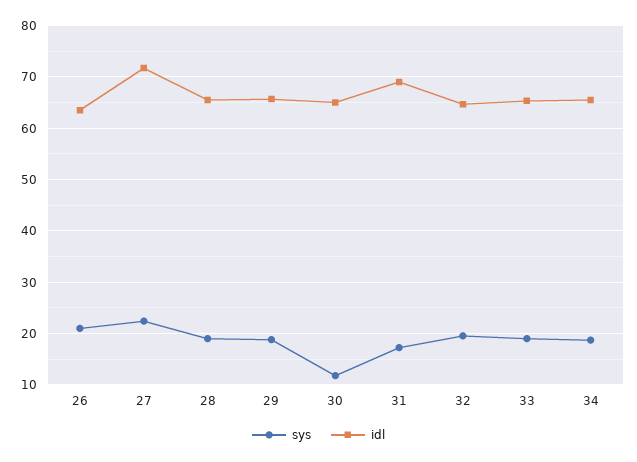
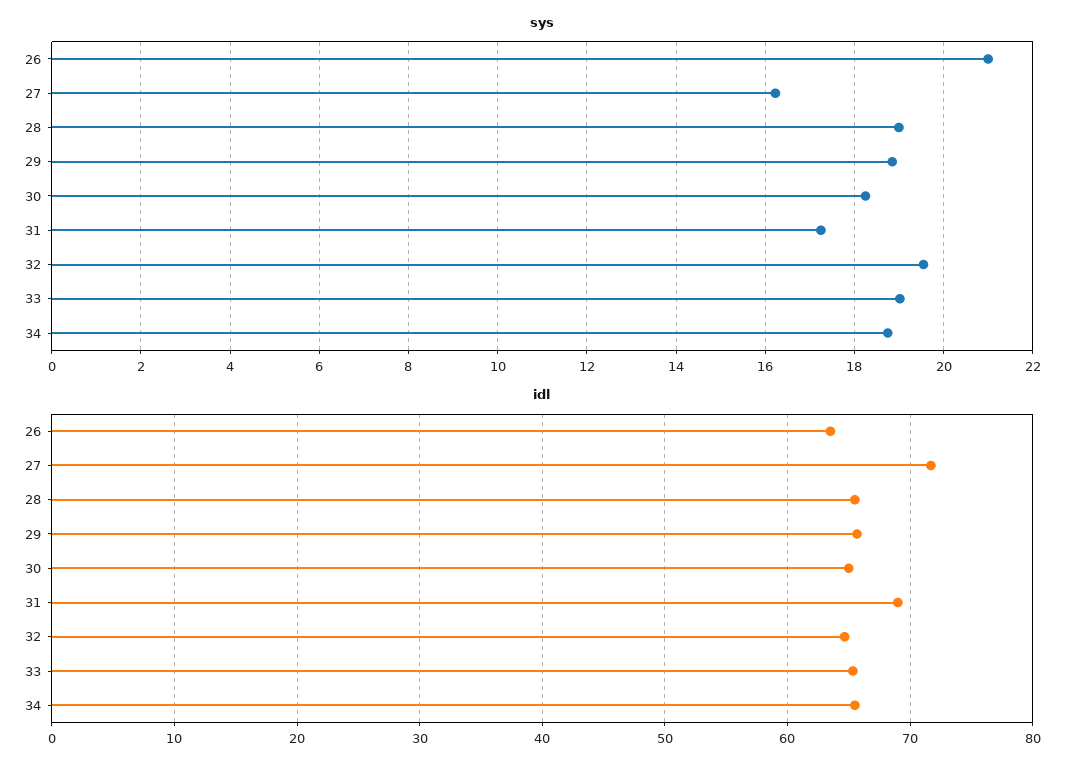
  {
    "sys": {
      "26": 21,
-     "27": 22,
+     "27": 16.2,
      "28": 19,
      "29": 18.8,
-     "30": 12,
+     "30": 18.2,
      "31": 17.2,
      "32": 19.6,
      "33": 19,
      "34": 18.8
    },
    "idl": {
      "26": 64,
      "27": 72,
      "28": 66,
      "29": 66,
      "30": 65,
      "31": 69,
      "32": 65,
      "33": 65,
      "34": 66
    }
  }

